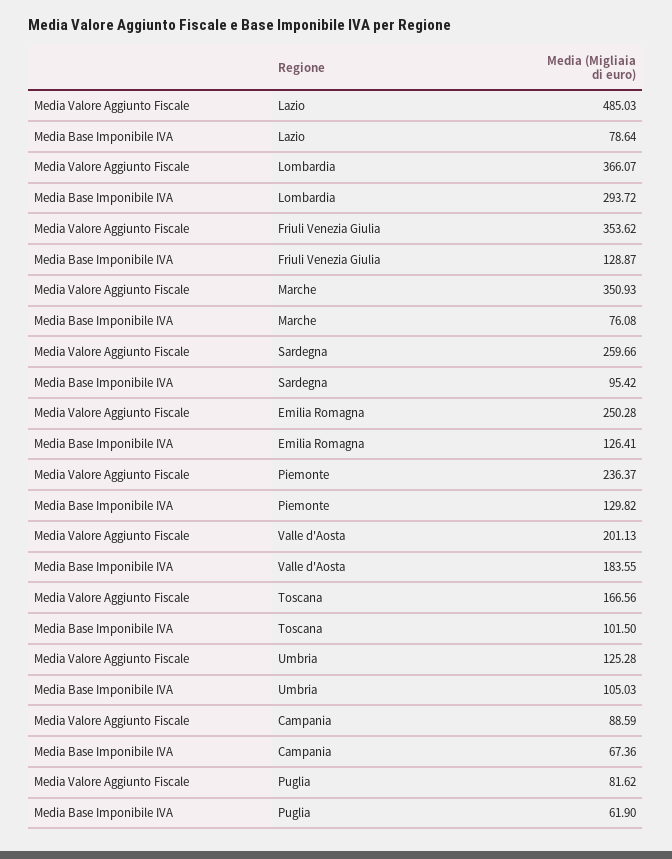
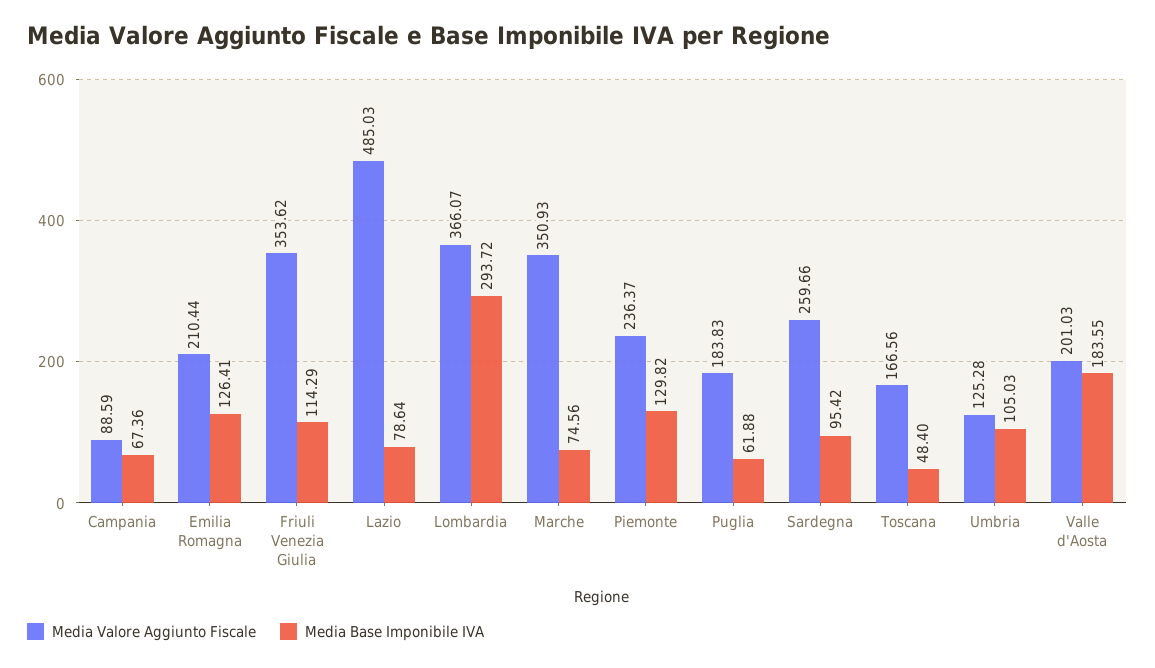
  {
    "Media Valore Aggiunto Fiscale": {
      "Lazio": 485.03,
      "Lombardia": 366.07,
      "Friuli Venezia Giulia": 353.62,
      "Marche": 350.93,
      "Sardegna": 259.66,
-     "Emilia Romagna": 250.28,
+     "Emilia Romagna": 210.44,
      "Piemonte": 236.37,
-     "Valle d'Aosta": 201.13,
+     "Valle d'Aosta": 201.03,
      "Toscana": 166.56,
      "Umbria": 125.28,
      "Campania": 88.59,
-     "Puglia": 81.62
+     "Puglia": 183.83
    },
    "Media Base Imponibile IVA": {
      "Lazio": 78.64,
      "Lombardia": 293.72,
-     "Friuli Venezia Giulia": 128.87,
+     "Friuli Venezia Giulia": 114.29,
-     "Marche": 76.08,
+     "Marche": 74.56,
      "Sardegna": 95.42,
      "Emilia Romagna": 126.41,
      "Piemonte": 129.82,
      "Valle d'Aosta": 183.55,
-     "Toscana": 101.5,
+     "Toscana": 48.4,
      "Umbria": 105.03,
      "Campania": 67.36,
-     "Puglia": 61.9
+     "Puglia": 61.88
    }
  }

